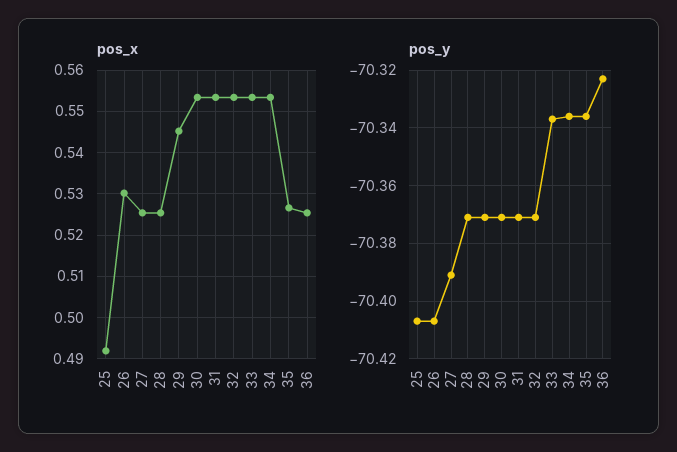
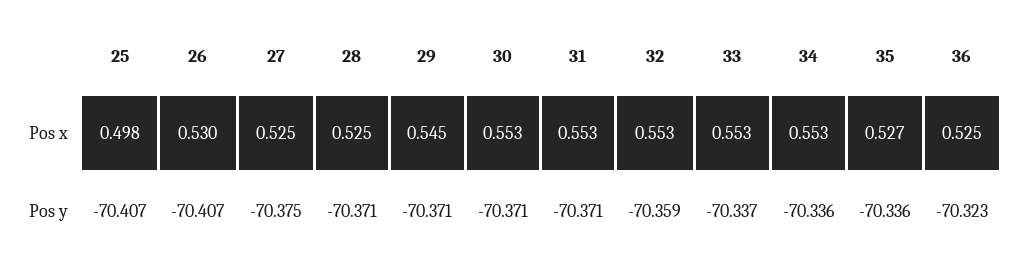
  {
    "pos_x": {
-     "25": 0.492,
+     "25": 0.498,
      "26": 0.53,
      "27": 0.525,
      "28": 0.525,
      "29": 0.545,
      "30": 0.553,
      "31": 0.553,
      "32": 0.553,
      "33": 0.553,
      "34": 0.553,
      "35": 0.527,
      "36": 0.525
    },
    "pos_y": {
      "25": -70.407,
      "26": -70.407,
-     "27": -70.39,
+     "27": -70.375,
      "28": -70.371,
      "29": -70.371,
      "30": -70.371,
      "31": -70.371,
-     "32": -70.37,
+     "32": -70.359,
      "33": -70.337,
      "34": -70.336,
      "35": -70.336,
      "36": -70.323
    }
  }

